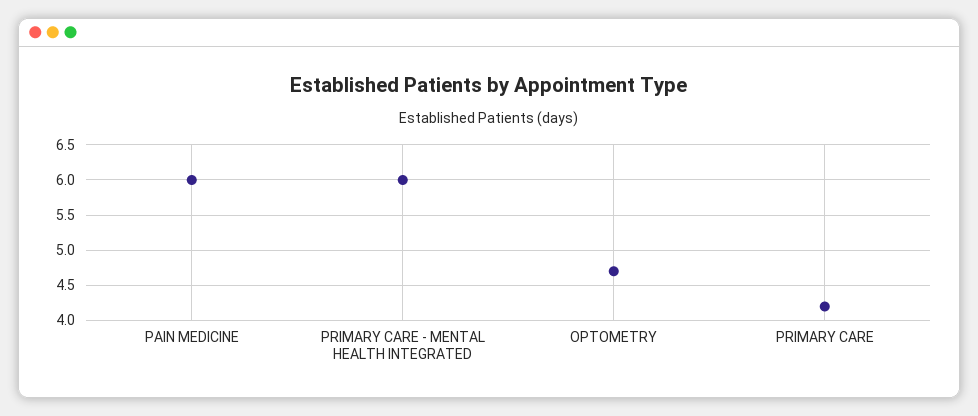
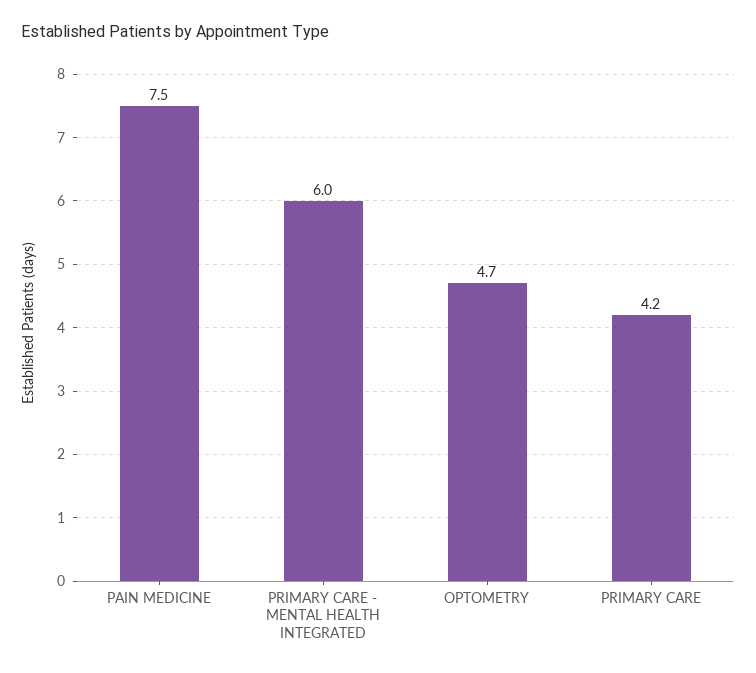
  {
-   "PAIN MEDICINE": 6,
+   "PAIN MEDICINE": 7.5,
    "PRIMARY CARE - MENTAL HEALTH INTEGRATED": 6,
    "OPTOMETRY": 4.7,
    "PRIMARY CARE": 4.2
  }

